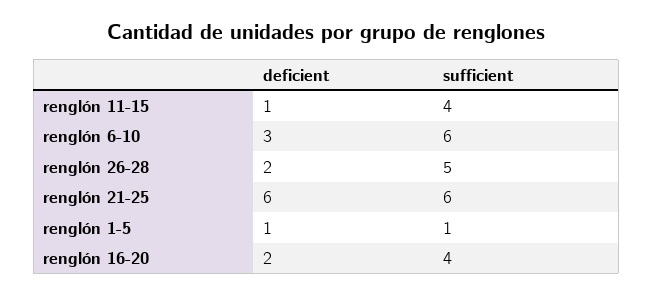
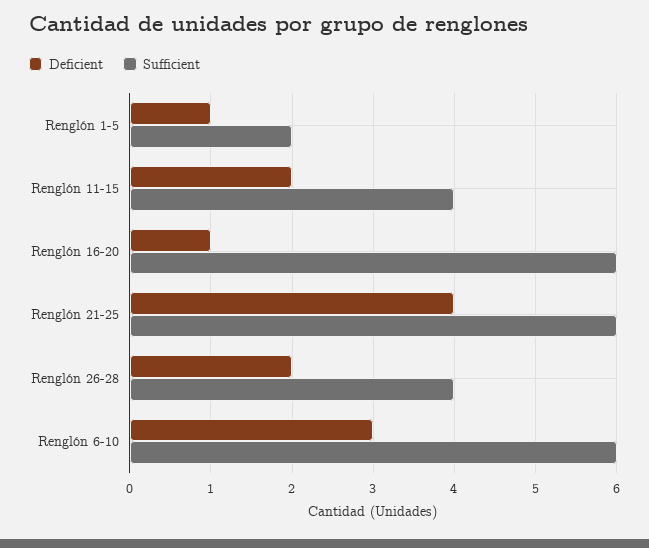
  {
    "deficient": {
-     "renglón 11-15": 1,
+     "renglón 11-15": 2,
      "renglón 6-10": 3,
      "renglón 26-28": 2,
-     "renglón 21-25": 6,
+     "renglón 21-25": 4,
      "renglón 1-5": 1,
-     "renglón 16-20": 2
+     "renglón 16-20": 1
    },
    "sufficient": {
      "renglón 11-15": 4,
      "renglón 6-10": 6,
-     "renglón 26-28": 5,
+     "renglón 26-28": 4,
      "renglón 21-25": 6,
-     "renglón 1-5": 1,
+     "renglón 1-5": 2,
-     "renglón 16-20": 4
+     "renglón 16-20": 6
    }
  }

